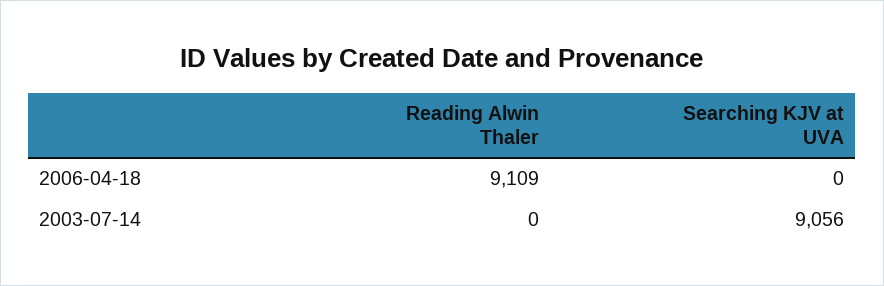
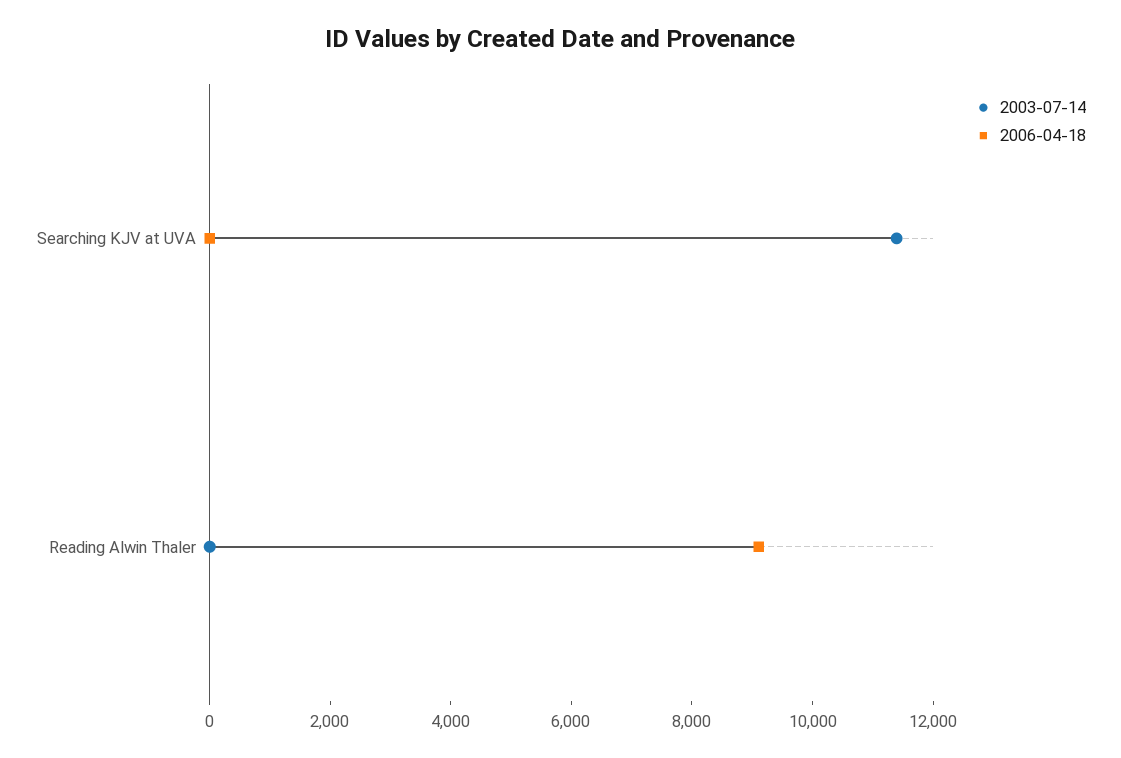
  {
    "2006-04-18": {
      "Reading Alwin Thaler": 9109,
      "Searching KJV at UVA": 0
    },
    "2003-07-14": {
      "Reading Alwin Thaler": 0,
-     "Searching KJV at UVA": 9056
+     "Searching KJV at UVA": 11500
    }
  }

